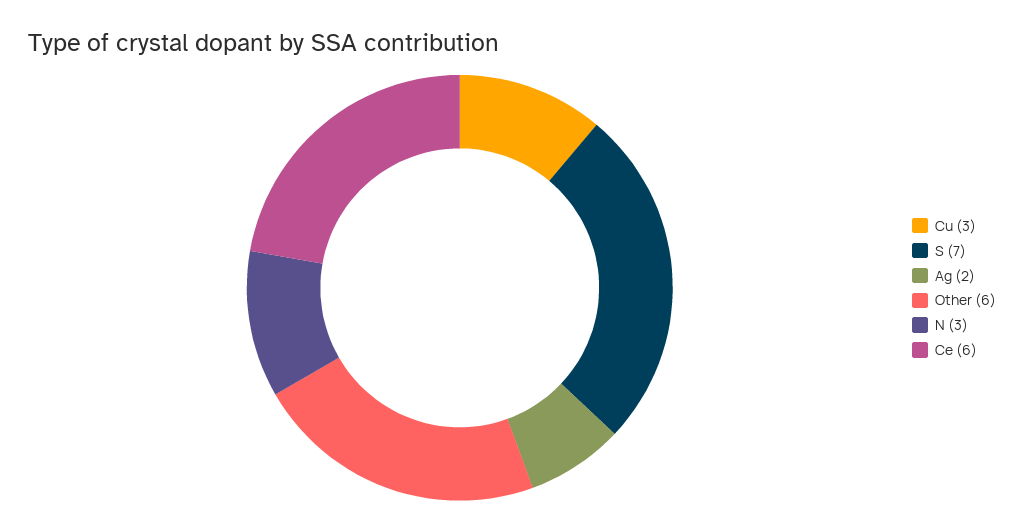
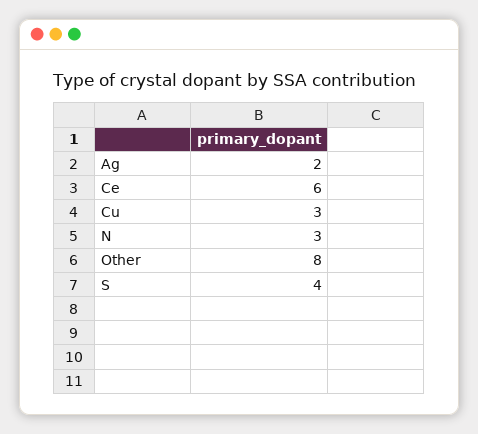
  {
    "Cu": 3,
-   "S": 7,
+   "S": 4,
    "Ag": 2,
-   "Other": 6,
+   "Other": 8,
    "N": 3,
    "Ce": 6
  }

